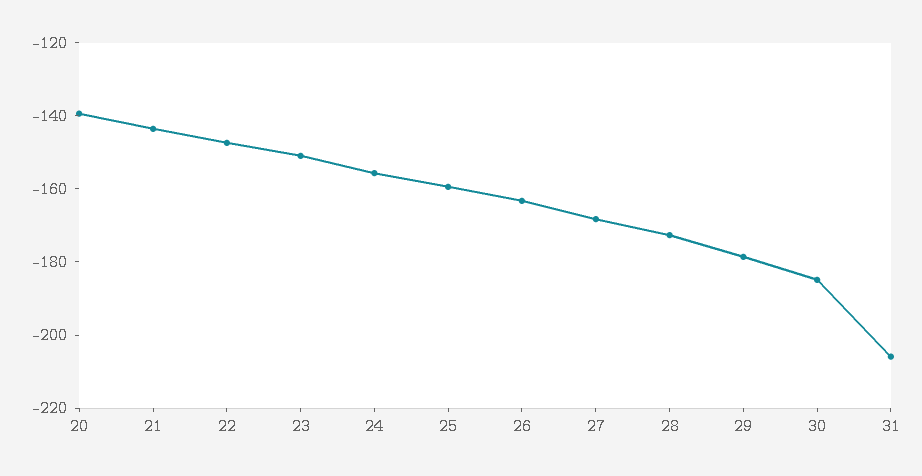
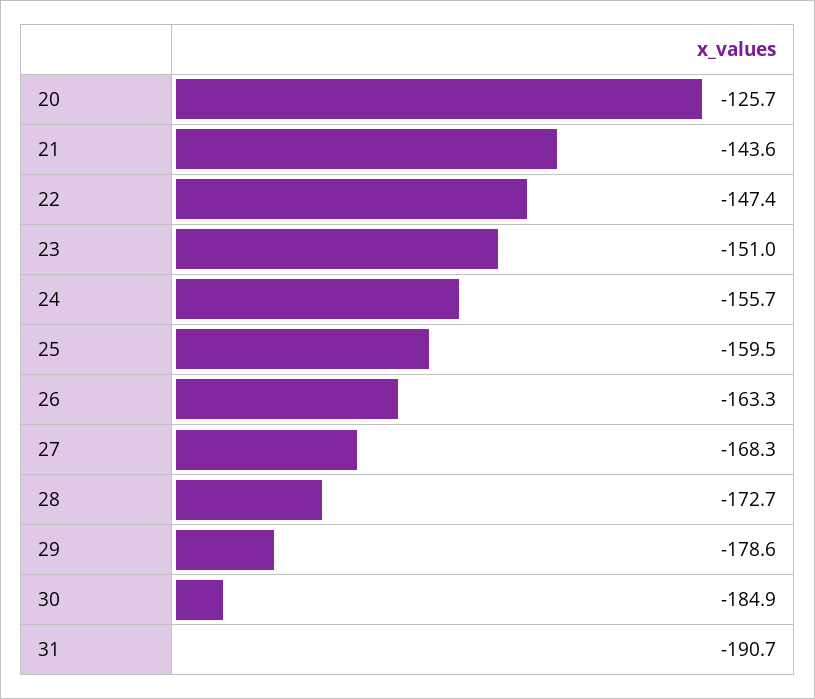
  {
-   "20": -140,
+   "20": -125.7,
    "21": -143.6,
    "22": -147.4,
    "23": -151,
    "24": -155.7,
    "25": -159.5,
    "26": -163.3,
    "27": -168.3,
    "28": -172.7,
    "29": -178.6,
    "30": -184.9,
-   "31": -205
+   "31": -190.7
  }

